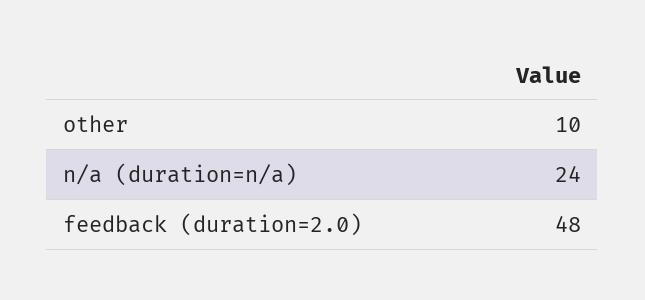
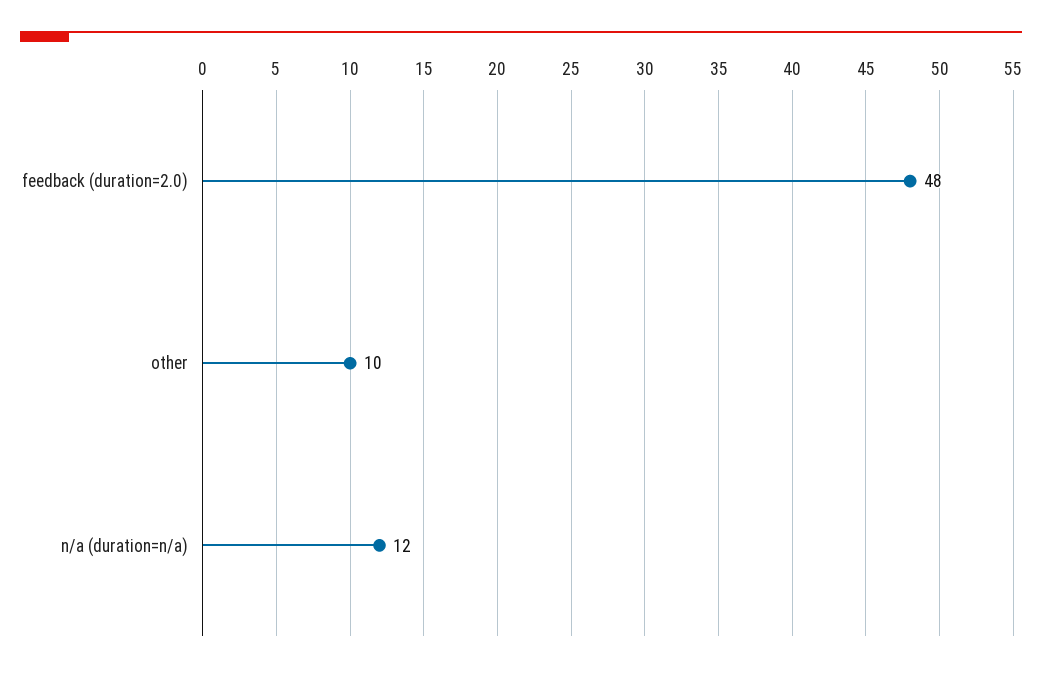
  {
    "other": 10,
-   "n/a (duration=n/a)": 24,
+   "n/a (duration=n/a)": 12,
    "feedback (duration=2.0)": 48
  }

